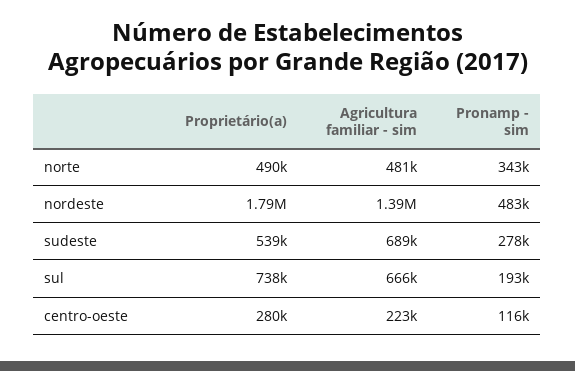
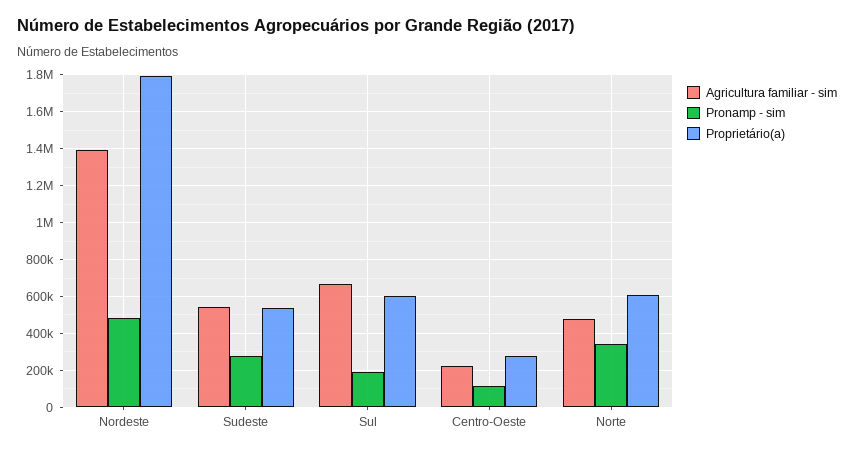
  {
    "Proprietário(a)": {
-     "norte": 490000,
+     "norte": 600000,
      "nordeste": 1790000,
      "sudeste": 539000,
-     "sul": 738000,
+     "sul": 600000,
      "centro-oeste": 280000
    },
    "Agricultura familiar - sim": {
      "norte": 481000,
      "nordeste": 1390000,
-     "sudeste": 689000,
+     "sudeste": 550000,
      "sul": 666000,
      "centro-oeste": 223000
    },
    "Pronamp - sim": {
      "norte": 343000,
      "nordeste": 483000,
      "sudeste": 278000,
      "sul": 193000,
      "centro-oeste": 116000
    }
  }

